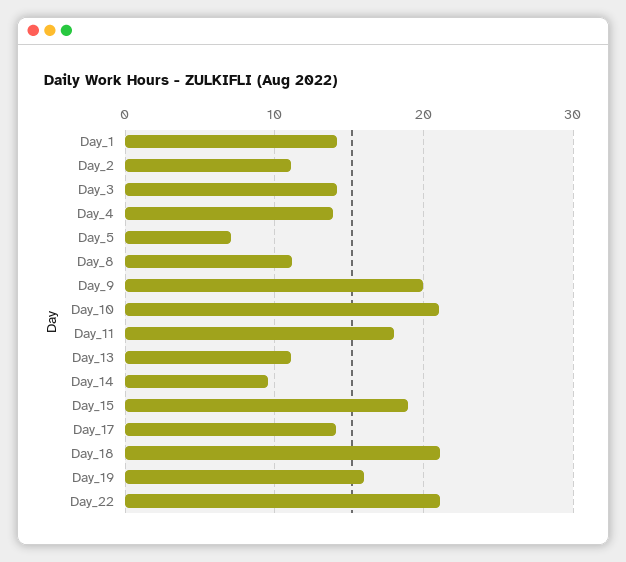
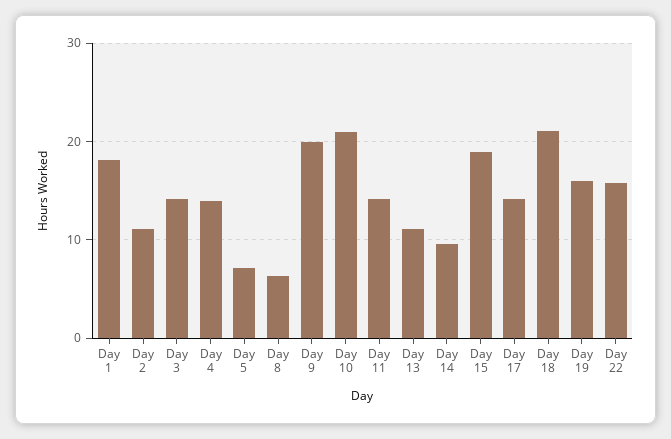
  {
-   "Day_1": 14,
+   "Day_1": 18,
    "Day_2": 11,
    "Day_3": 14,
    "Day_4": 14,
    "Day_5": 7,
-   "Day_8": 11,
+   "Day_8": 6,
    "Day_9": 20,
    "Day_10": 21,
-   "Day_11": 18,
+   "Day_11": 14,
    "Day_13": 11,
    "Day_14": 10,
    "Day_15": 19,
    "Day_17": 14,
    "Day_18": 21,
    "Day_19": 16,
-   "Day_22": 21
+   "Day_22": 16
  }

